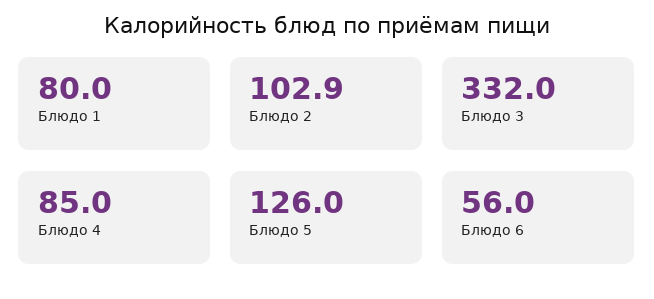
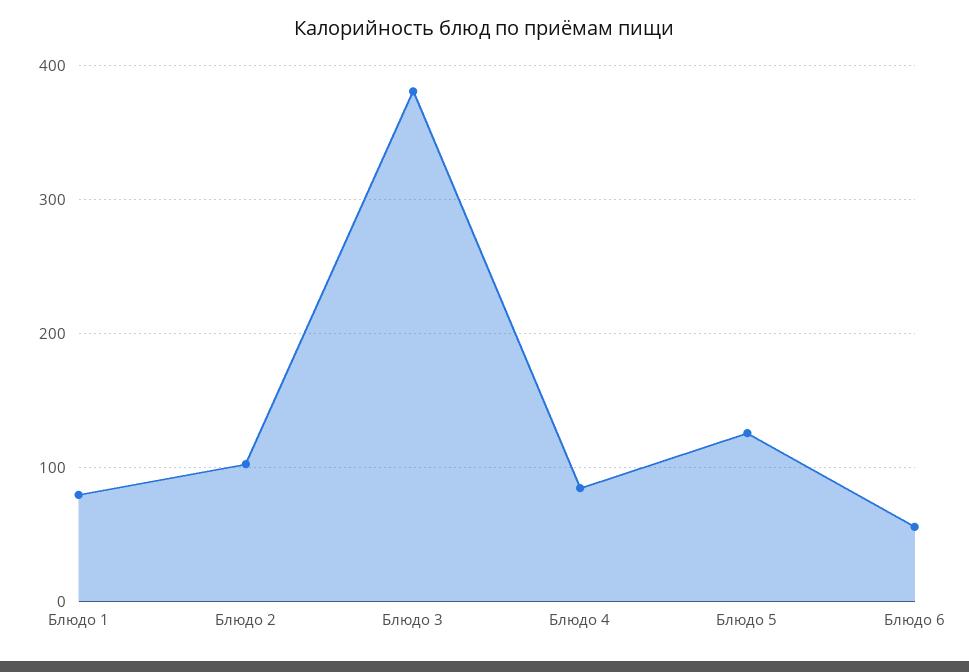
  {
    "Блюдо 1": 80,
    "Блюдо 2": 102.9,
-   "Блюдо 3": 332,
+   "Блюдо 3": 380,
    "Блюдо 4": 85,
    "Блюдо 5": 126,
    "Блюдо 6": 56
  }

